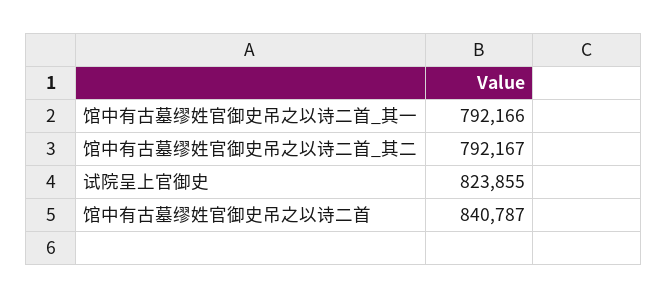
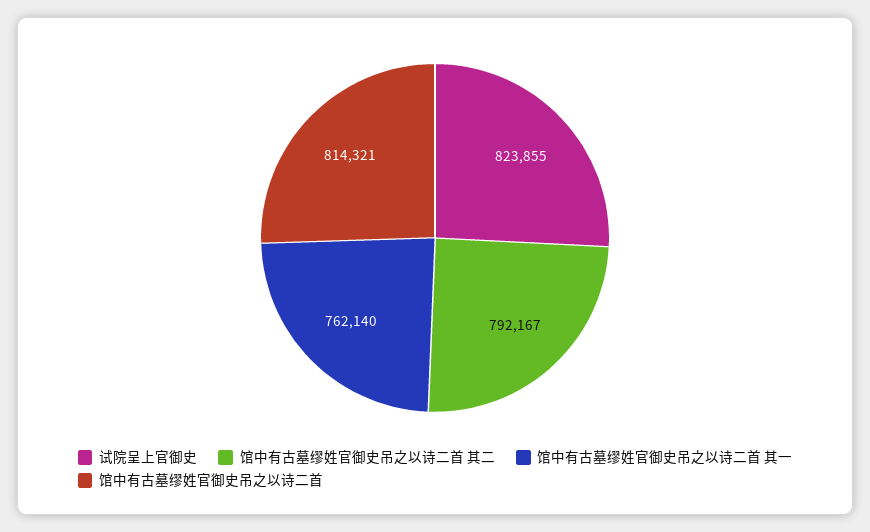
  {
-   "馆中有古墓缪姓官御史吊之以诗二首_其一": 792166,
+   "馆中有古墓缪姓官御史吊之以诗二首_其一": 762140,
    "馆中有古墓缪姓官御史吊之以诗二首_其二": 792167,
    "试院呈上官御史": 823855,
-   "馆中有古墓缪姓官御史吊之以诗二首": 840787
+   "馆中有古墓缪姓官御史吊之以诗二首": 814321
  }

